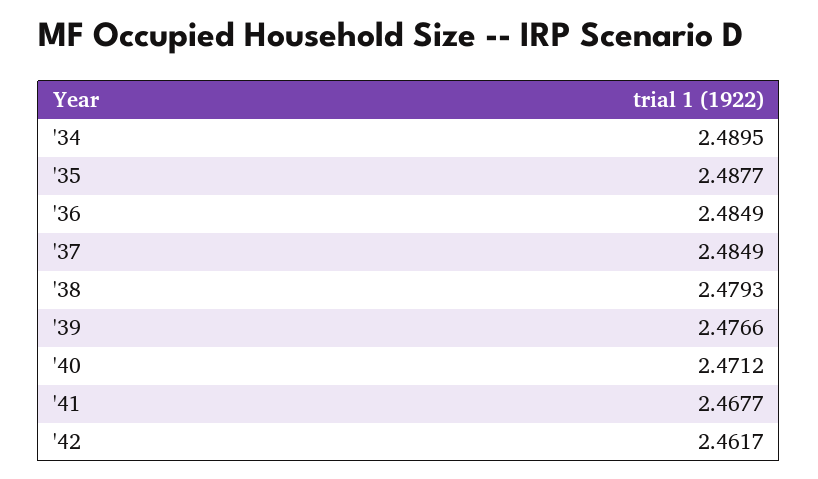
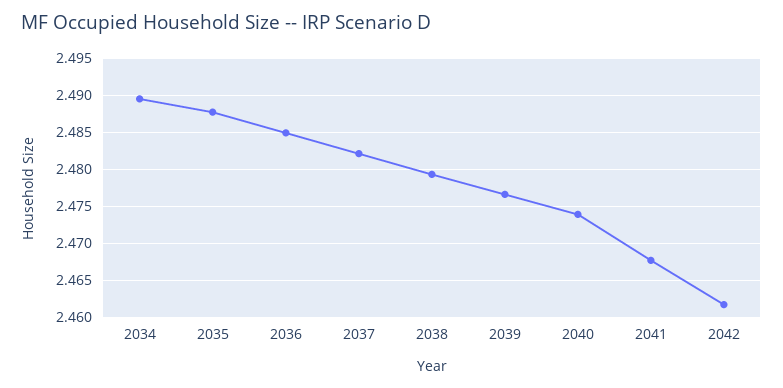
  {
    "'34": 2.4895,
    "'35": 2.4877,
    "'36": 2.4849,
-   "'37": 2.4849,
+   "'37": 2.482,
    "'38": 2.4793,
    "'39": 2.4766,
-   "'40": 2.4712,
+   "'40": 2.474,
    "'41": 2.4677,
    "'42": 2.4617
  }

